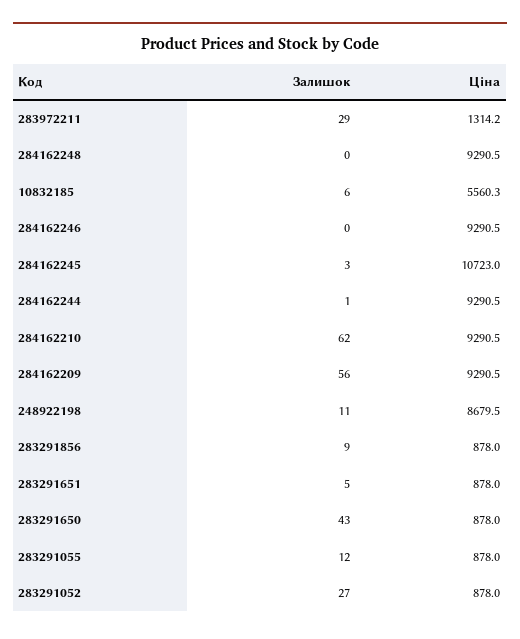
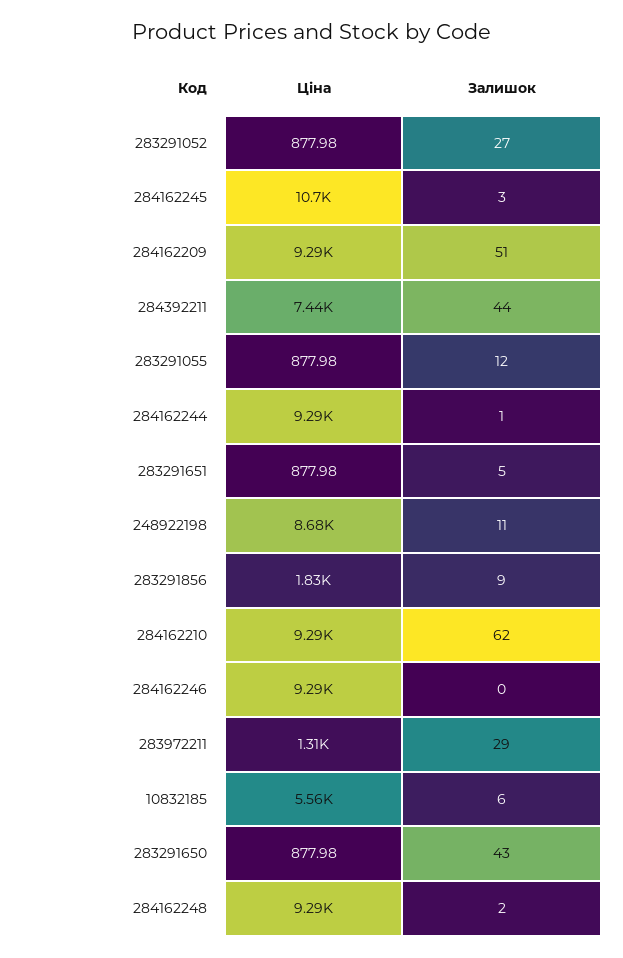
  {
    "Залишок": {
      "283972211": 29,
-     "284162248": 0,
+     "284162248": 2,
      "10832185": 6,
      "284162246": 0,
      "284162245": 3,
      "284162244": 1,
      "284162210": 62,
-     "284162209": 56,
+     "284162209": 51,
      "248922198": 11,
      "283291856": 9,
      "283291651": 5,
      "283291650": 43,
      "283291055": 12,
-     "283291052": 27
+     "283291052": 27,
+     "284392211": 44
    },
    "Ціна": {
      "283972211": 1314.2,
      "284162248": 9290.5,
      "10832185": 5560.3,
      "284162246": 9290.5,
      "284162245": 10723,
      "284162244": 9290.5,
      "284162210": 9290.5,
      "284162209": 9290.5,
      "248922198": 8679.5,
-     "283291856": 878,
+     "283291856": 1830,
      "283291651": 877.98,
      "283291650": 877.98,
      "283291055": 877.98,
-     "283291052": 877.98
+     "283291052": 877.98,
+     "284392211": 7440
    }
  }

